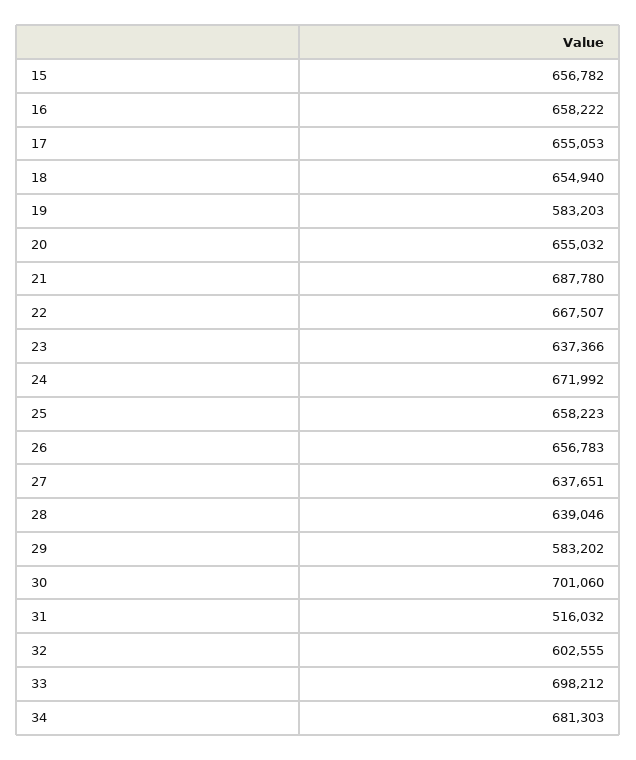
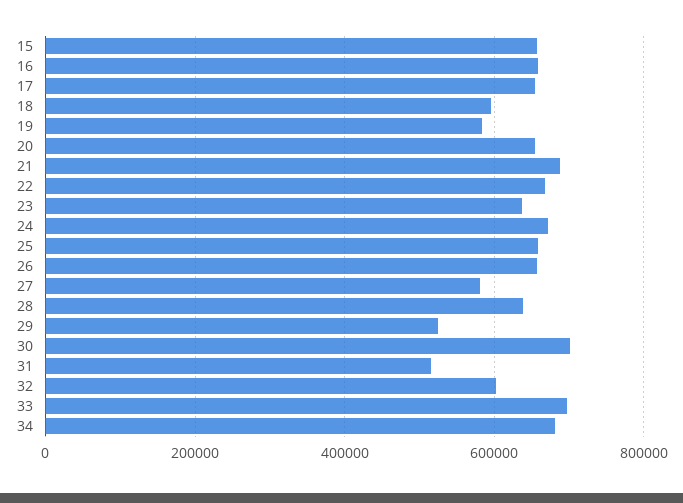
  {
    "15": 656782,
    "16": 658222,
    "17": 655053,
-   "18": 654940,
+   "18": 600000,
    "19": 583203,
    "20": 655032,
    "21": 687780,
    "22": 667507,
    "23": 637366,
    "24": 671992,
    "25": 658223,
    "26": 656783,
-   "27": 637651,
+   "27": 580000,
    "28": 639046,
-   "29": 583202,
+   "29": 520000,
    "30": 701060,
    "31": 516032,
    "32": 602555,
    "33": 698212,
    "34": 681303
  }

